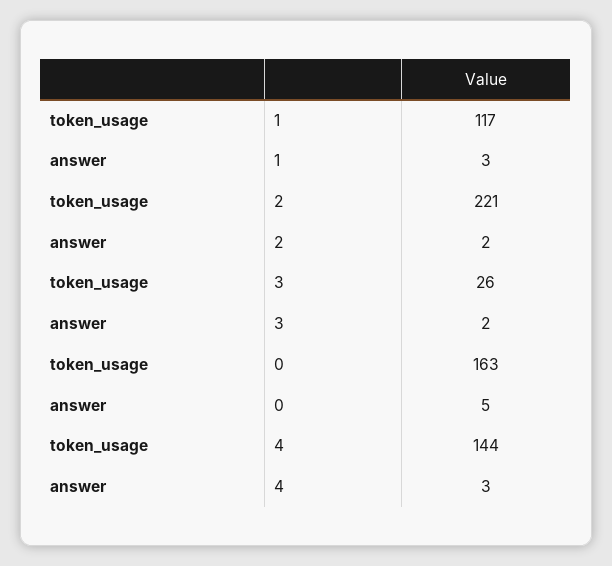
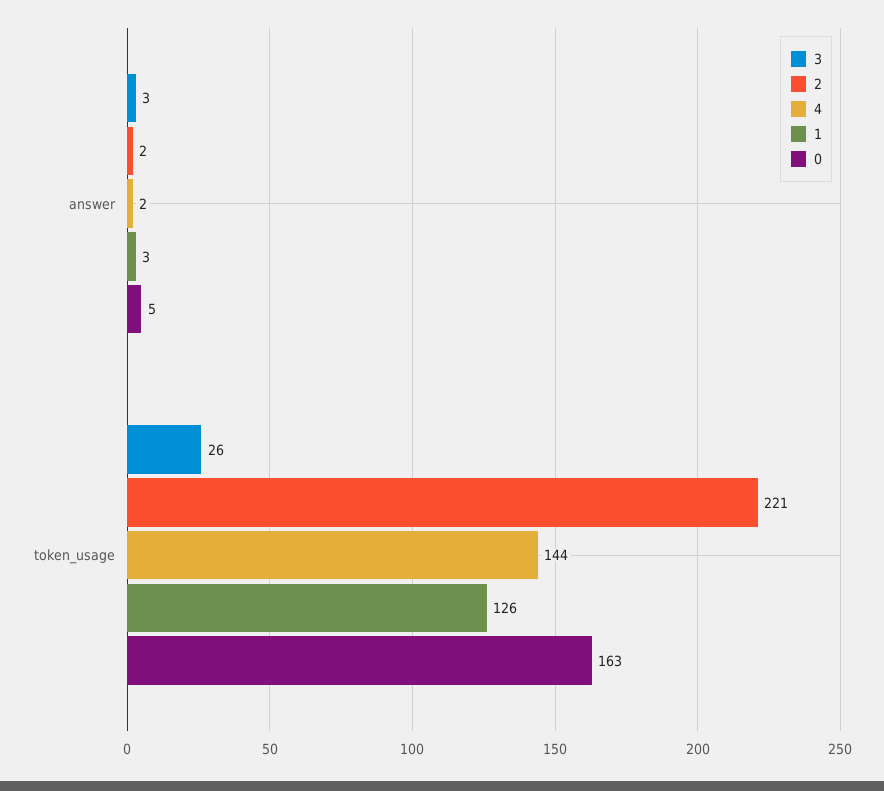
  {
    "1": {
-     "token_usage": 117,
+     "token_usage": 126,
      "answer": 3
    },
    "2": {
      "token_usage": 221,
      "answer": 2
    },
    "3": {
      "token_usage": 26,
-     "answer": 2
+     "answer": 3
    },
    "0": {
      "token_usage": 163,
      "answer": 5
    },
    "4": {
      "token_usage": 144,
-     "answer": 3
+     "answer": 2
    }
  }

